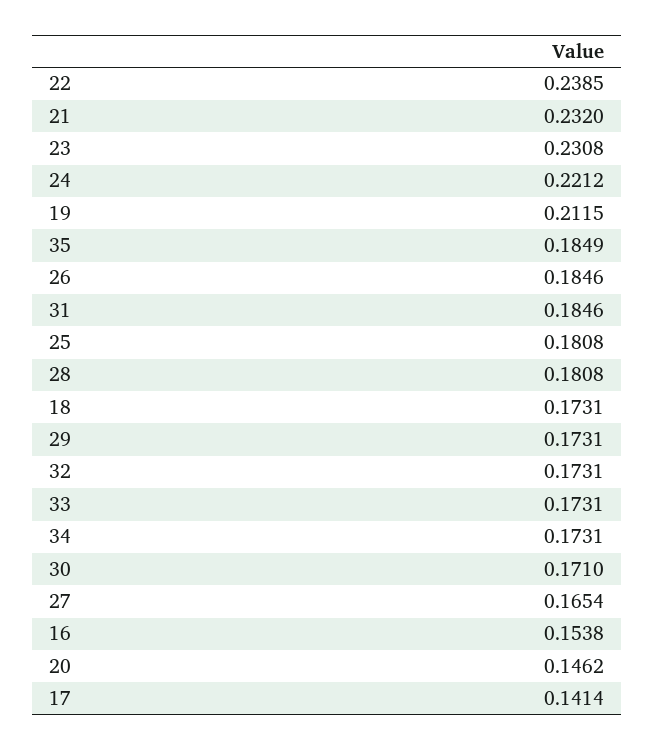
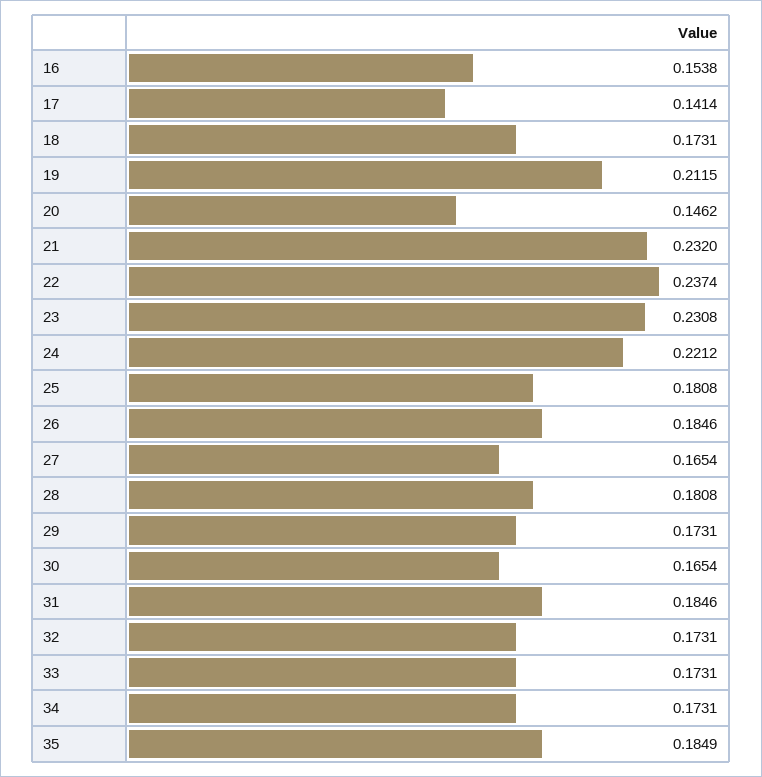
  {
-   "22": 0.2385,
+   "22": 0.2374,
    "21": 0.232,
    "23": 0.2308,
    "24": 0.2212,
    "19": 0.2115,
    "35": 0.1849,
    "26": 0.1846,
    "31": 0.1846,
    "25": 0.1808,
    "28": 0.1808,
    "18": 0.1731,
    "29": 0.1731,
    "32": 0.1731,
    "33": 0.1731,
    "34": 0.1731,
-   "30": 0.171,
+   "30": 0.1654,
    "27": 0.1654,
    "16": 0.1538,
    "20": 0.1462,
    "17": 0.1414
  }

